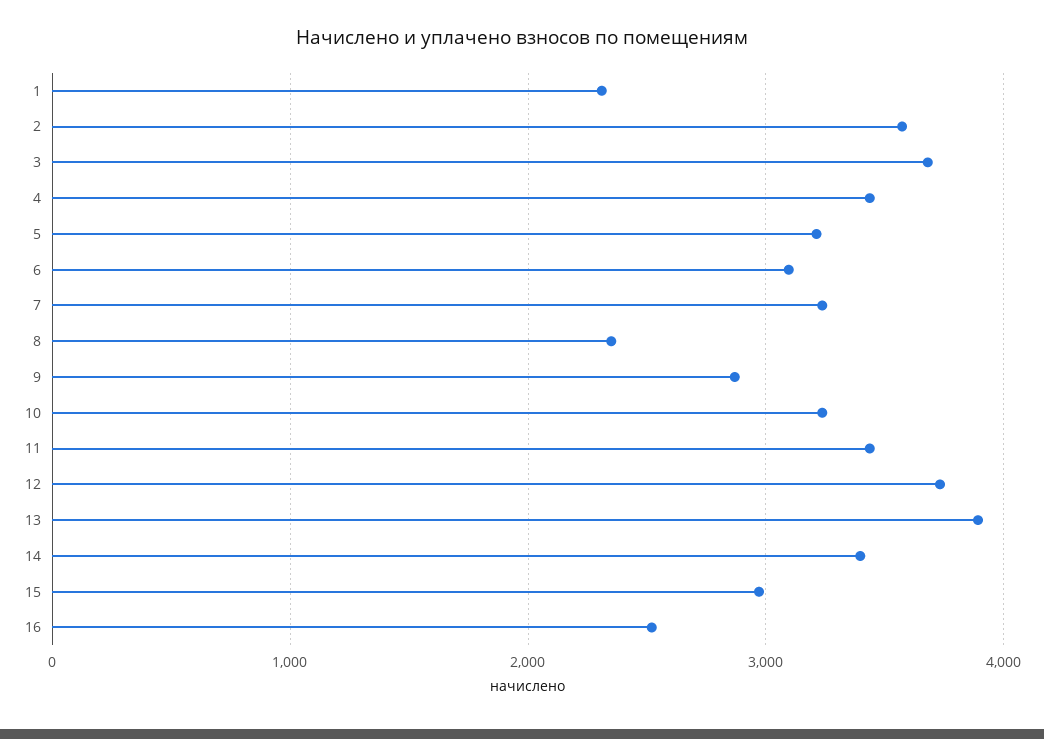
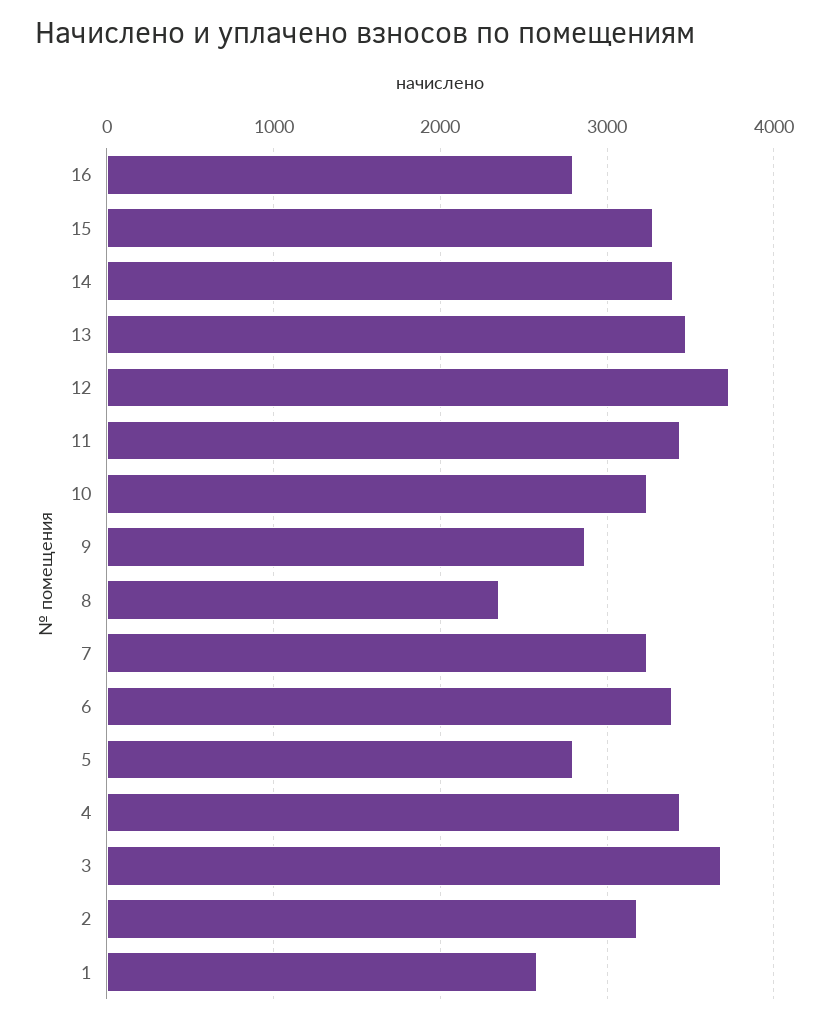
  {
-   "1": 2300,
+   "1": 2600,
-   "2": 3600,
+   "2": 3200,
    "3": 3700,
    "4": 3400,
-   "5": 3200,
+   "5": 2800,
-   "6": 3100,
+   "6": 3400,
    "7": 3200,
    "8": 2300,
    "9": 2900,
    "10": 3200,
    "11": 3400,
    "12": 3700,
-   "13": 3900,
+   "13": 3500,
    "14": 3400,
-   "15": 3000,
+   "15": 3300,
-   "16": 2500
+   "16": 2800
  }

